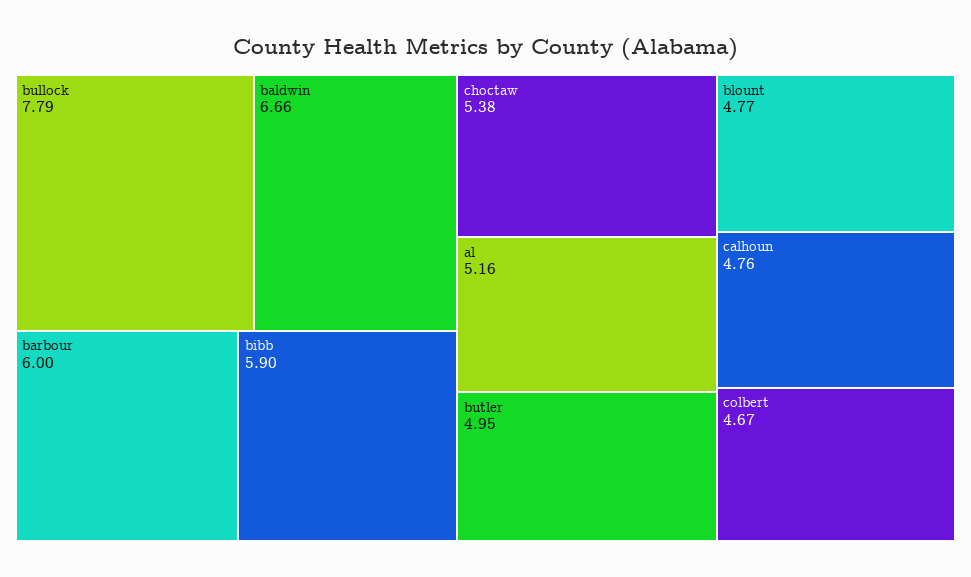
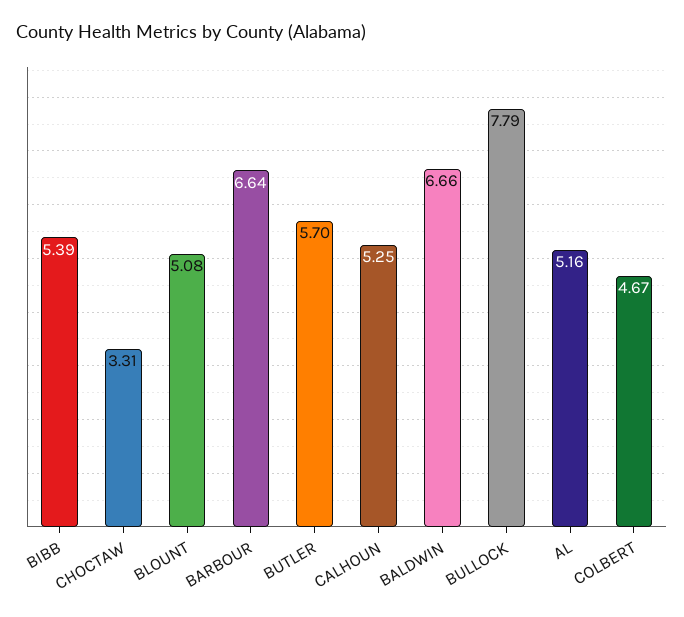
  {
    "bullock": 7.79,
    "baldwin": 6.66,
-   "barbour": 6,
+   "barbour": 6.64,
-   "bibb": 5.9,
+   "bibb": 5.39,
-   "choctaw": 5.38,
+   "choctaw": 3.31,
    "al": 5.16,
-   "butler": 4.95,
+   "butler": 5.7,
-   "blount": 4.77,
+   "blount": 5.08,
-   "calhoun": 4.76,
+   "calhoun": 5.25,
    "colbert": 4.67
  }

